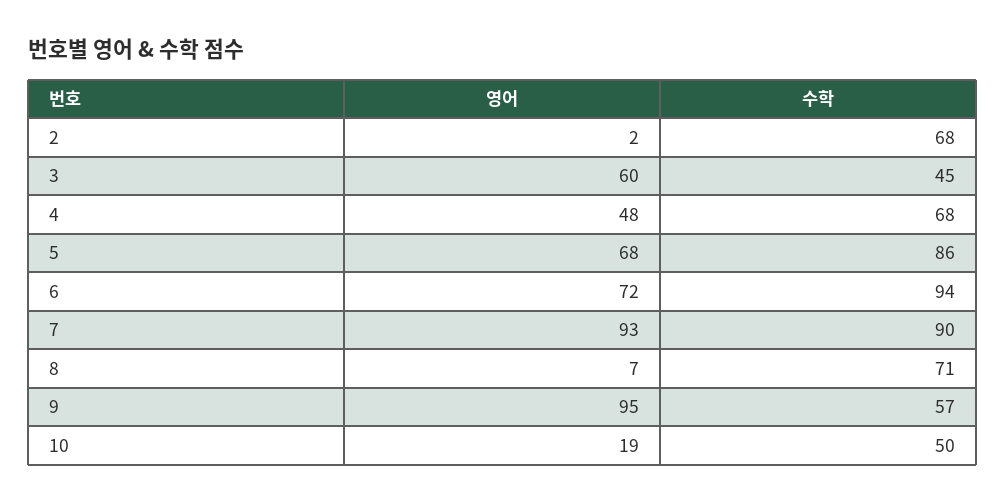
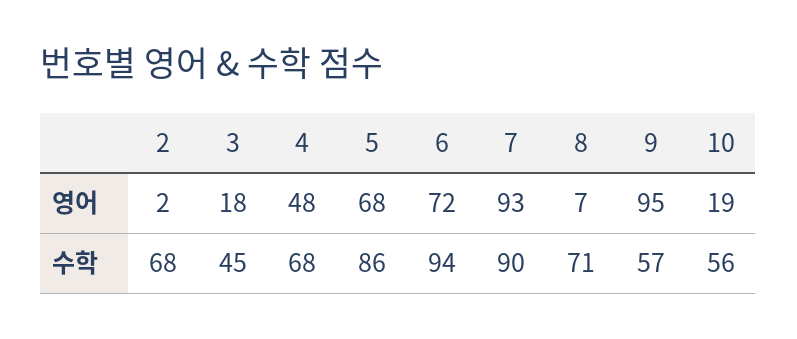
  {
    "영어": {
      "2": 2,
-     "3": 60,
+     "3": 18,
      "4": 48,
      "5": 68,
      "6": 72,
      "7": 93,
      "8": 7,
      "9": 95,
      "10": 19
    },
    "수학": {
      "2": 68,
      "3": 45,
      "4": 68,
      "5": 86,
      "6": 94,
      "7": 90,
      "8": 71,
      "9": 57,
-     "10": 50
+     "10": 56
    }
  }

